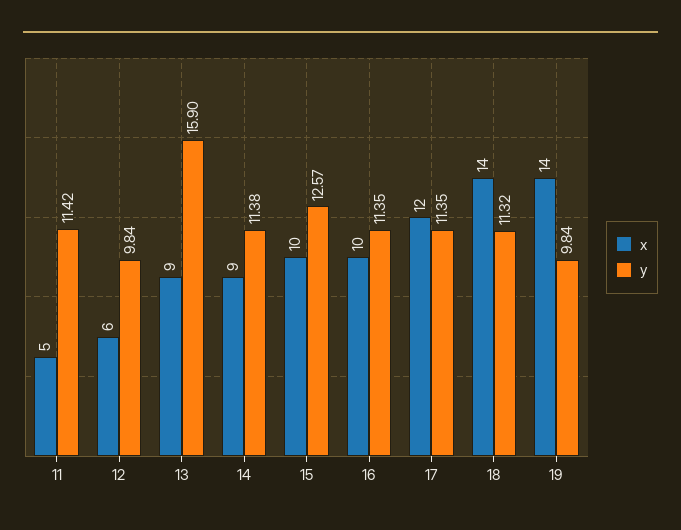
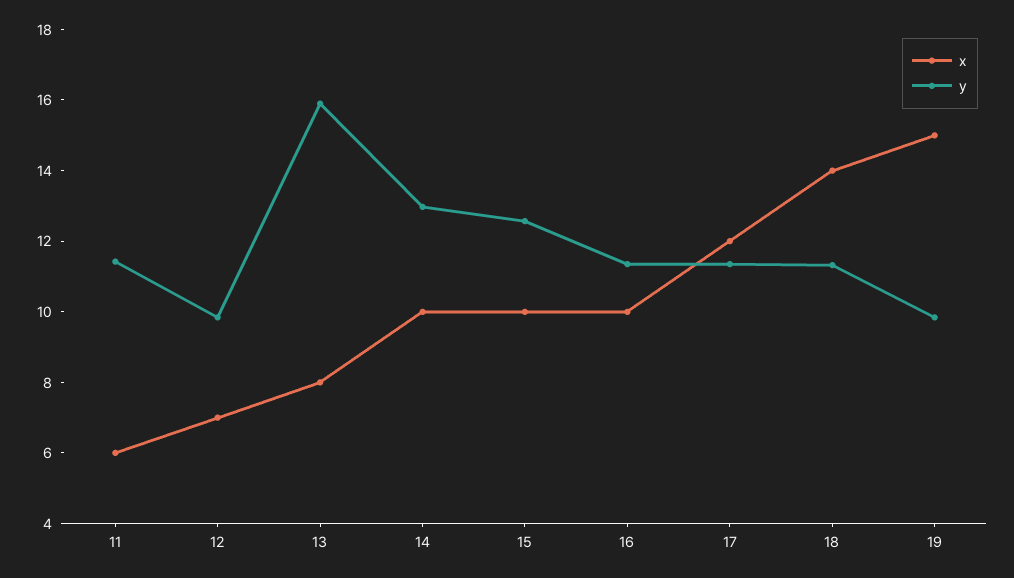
  {
    "x": {
-     "11": 5,
+     "11": 6,
-     "12": 6,
+     "12": 7,
-     "13": 9,
+     "13": 8,
-     "14": 9,
+     "14": 10,
      "15": 10,
      "16": 10,
      "17": 12,
      "18": 14,
-     "19": 14
+     "19": 15
    },
    "y": {
      "11": 11.42,
      "12": 9.84,
      "13": 15.9,
-     "14": 11.38,
+     "14": 13,
      "15": 12.57,
      "16": 11.35,
      "17": 11.35,
      "18": 11.32,
      "19": 9.84
    }
  }

